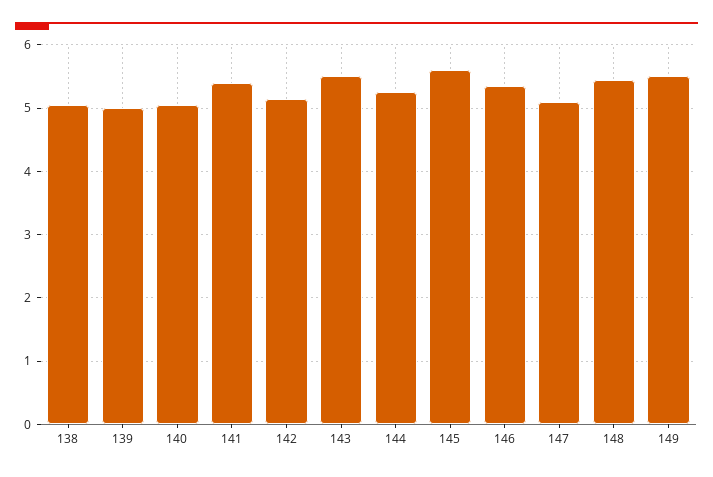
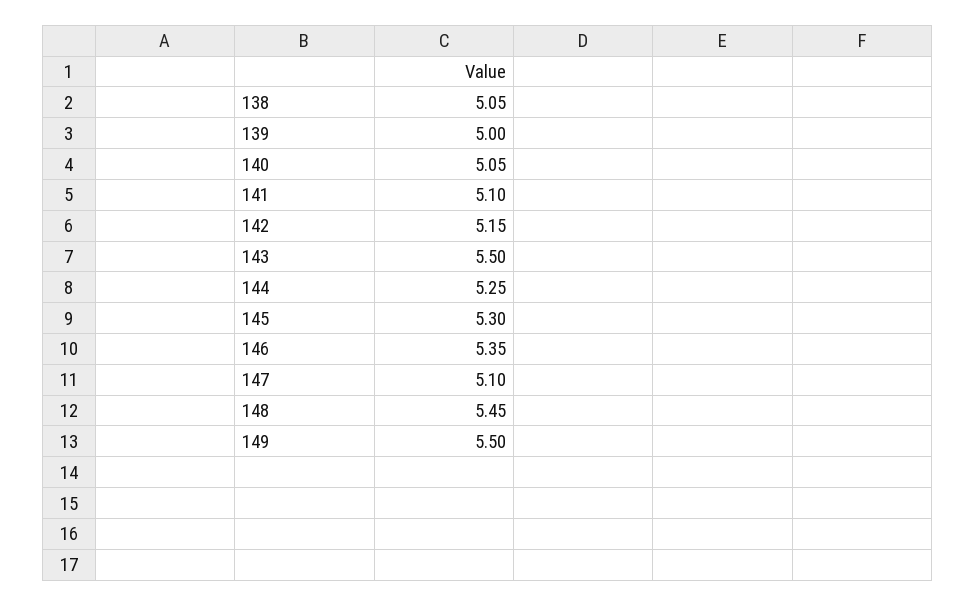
  {
    "138": 5.05,
    "139": 5,
    "140": 5.05,
-   "141": 5.4,
+   "141": 5.1,
    "142": 5.15,
    "143": 5.5,
    "144": 5.25,
-   "145": 5.6,
+   "145": 5.3,
    "146": 5.35,
    "147": 5.1,
    "148": 5.45,
    "149": 5.5
  }

